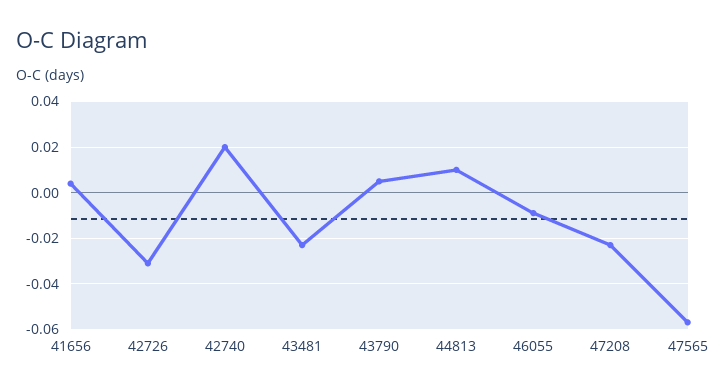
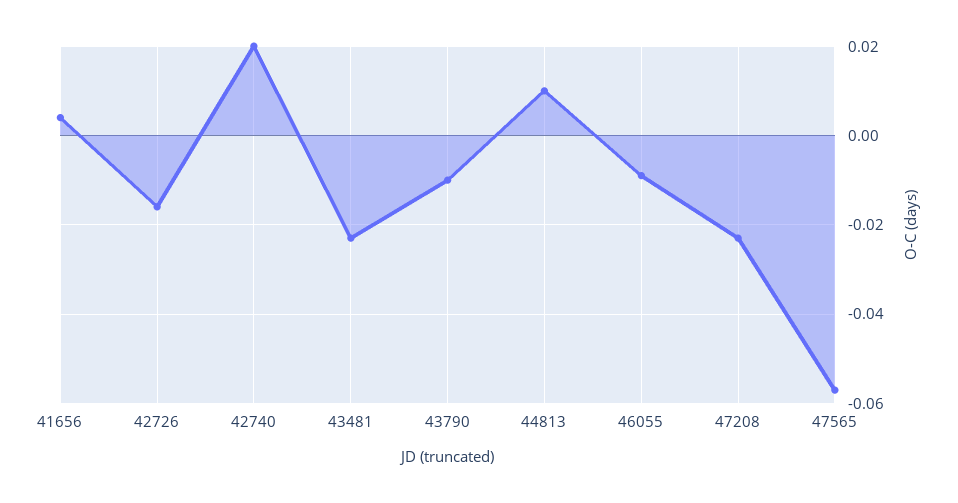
  {
    "41656": 0.005,
-   "42726": -0.03,
+   "42726": -0.015,
    "42740": 0.02,
    "43481": -0.025,
-   "43790": 0.005,
+   "43790": -0.01,
    "44813": 0.01,
    "46055": -0.01,
    "47208": -0.025,
    "47565": -0.055
  }

